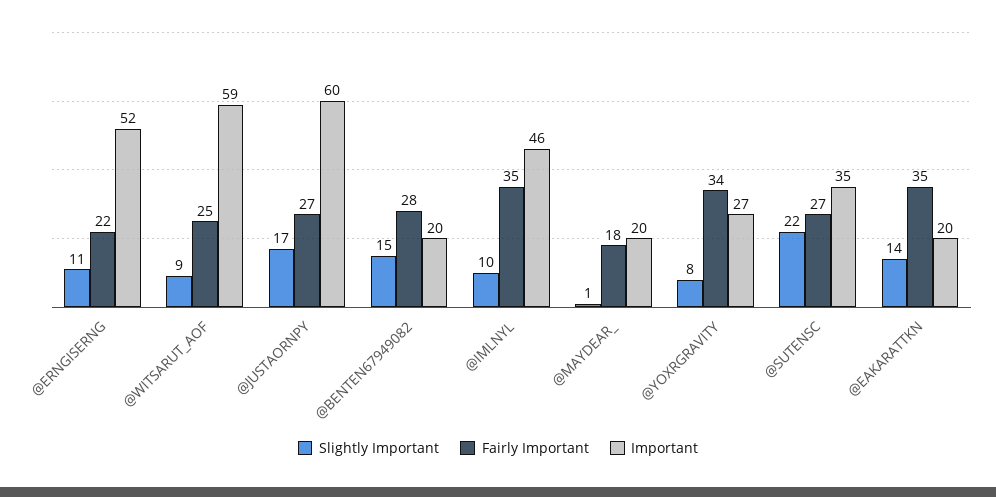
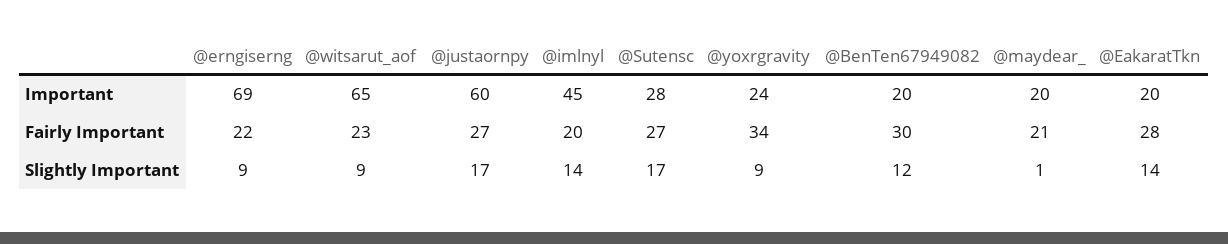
  {
    "Slightly Important": {
-     "@ERNGISERNG": 11,
+     "@ERNGISERNG": 9,
      "@WITSARUT_AOF": 9,
      "@JUSTAORNPY": 17,
-     "@BENTEN67949082": 15,
+     "@BENTEN67949082": 12,
-     "@IMLNYL": 10,
+     "@IMLNYL": 14,
      "@MAYDEAR_": 1,
-     "@YOXRGRAVITY": 8,
+     "@YOXRGRAVITY": 9,
-     "@SUTENSC": 22,
+     "@SUTENSC": 17,
      "@EAKARATTKN": 14
    },
    "Fairly Important": {
      "@ERNGISERNG": 22,
-     "@WITSARUT_AOF": 25,
+     "@WITSARUT_AOF": 23,
      "@JUSTAORNPY": 27,
-     "@BENTEN67949082": 28,
+     "@BENTEN67949082": 30,
-     "@IMLNYL": 35,
+     "@IMLNYL": 20,
-     "@MAYDEAR_": 18,
+     "@MAYDEAR_": 21,
      "@YOXRGRAVITY": 34,
      "@SUTENSC": 27,
-     "@EAKARATTKN": 35
+     "@EAKARATTKN": 28
    },
    "Important": {
-     "@ERNGISERNG": 52,
+     "@ERNGISERNG": 69,
-     "@WITSARUT_AOF": 59,
+     "@WITSARUT_AOF": 65,
      "@JUSTAORNPY": 60,
      "@BENTEN67949082": 20,
-     "@IMLNYL": 46,
+     "@IMLNYL": 45,
      "@MAYDEAR_": 20,
-     "@YOXRGRAVITY": 27,
+     "@YOXRGRAVITY": 24,
-     "@SUTENSC": 35,
+     "@SUTENSC": 28,
      "@EAKARATTKN": 20
    }
  }

